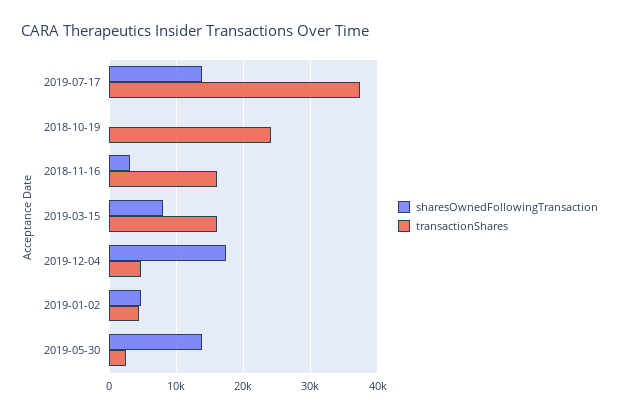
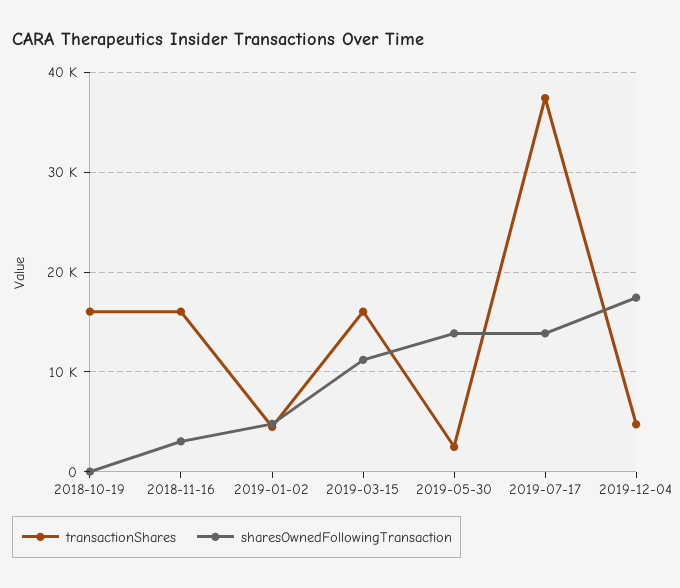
  {
    "sharesOwnedFollowingTransaction": {
      "2019-07-17": 14000,
      "2018-10-19": 0,
      "2018-11-16": 3000,
-     "2019-03-15": 8000,
+     "2019-03-15": 11000,
      "2019-12-04": 17000,
      "2019-01-02": 5000,
      "2019-05-30": 14000
    },
    "transactionShares": {
      "2019-07-17": 37000,
-     "2018-10-19": 24000,
+     "2018-10-19": 16000,
      "2018-11-16": 16000,
      "2019-03-15": 16000,
      "2019-12-04": 5000,
      "2019-01-02": 5000,
      "2019-05-30": 2000
    }
  }

